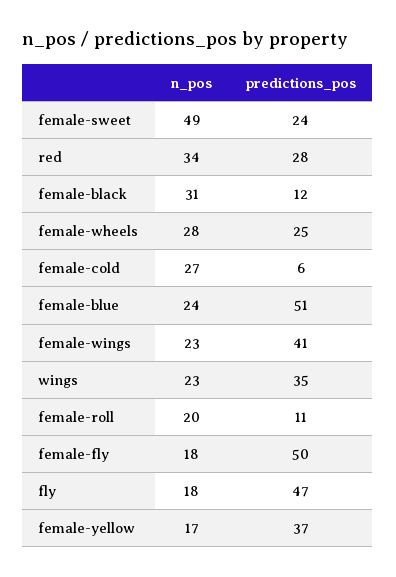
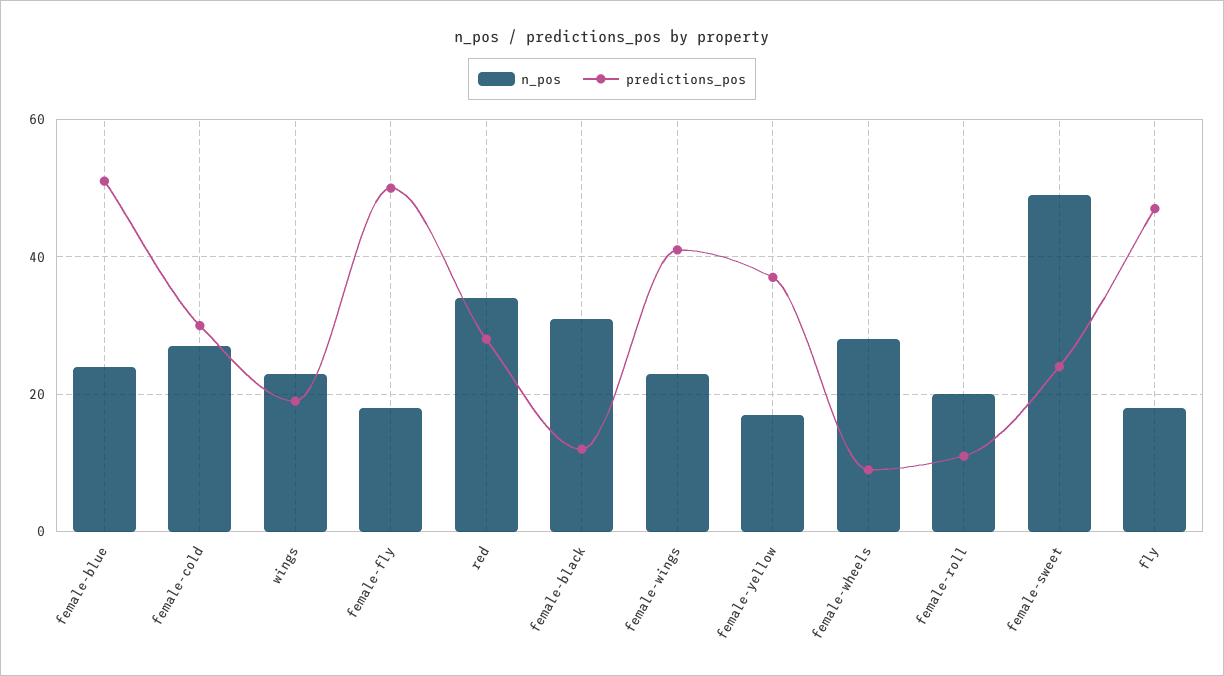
  {
    "n_pos": {
      "female-sweet": 49,
      "red": 34,
      "female-black": 31,
      "female-wheels": 28,
      "female-cold": 27,
      "female-blue": 24,
      "female-wings": 23,
      "wings": 23,
      "female-roll": 20,
      "female-fly": 18,
      "fly": 18,
      "female-yellow": 17
    },
    "predictions_pos": {
      "female-sweet": 24,
      "red": 28,
      "female-black": 12,
-     "female-wheels": 25,
+     "female-wheels": 10,
-     "female-cold": 6,
+     "female-cold": 30,
      "female-blue": 51,
      "female-wings": 41,
-     "wings": 35,
+     "wings": 20,
      "female-roll": 11,
      "female-fly": 50,
      "fly": 47,
      "female-yellow": 37
    }
  }

